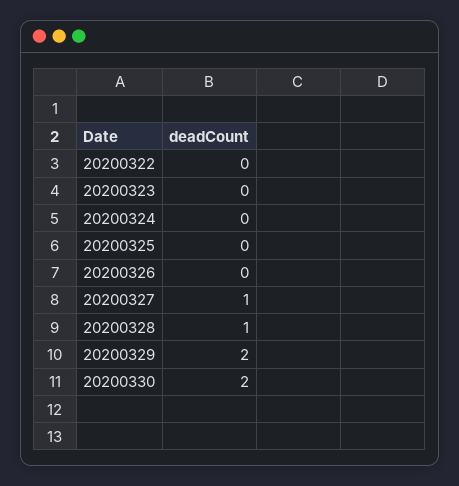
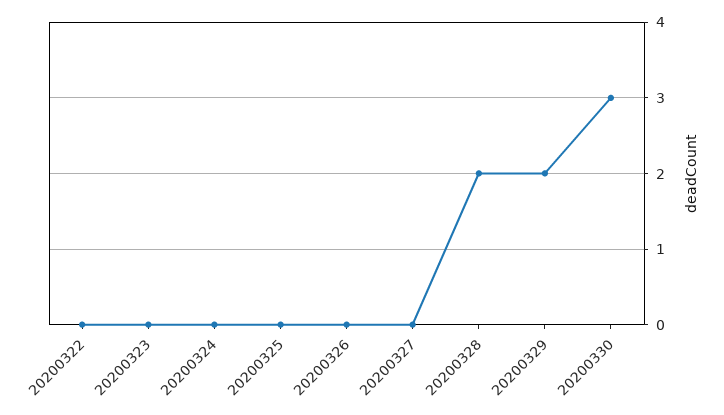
  {
    "20200322": 0,
    "20200323": 0,
    "20200324": 0,
    "20200325": 0,
    "20200326": 0,
-   "20200327": 1,
+   "20200327": 0,
-   "20200328": 1,
+   "20200328": 2,
    "20200329": 2,
-   "20200330": 2
+   "20200330": 3
  }

